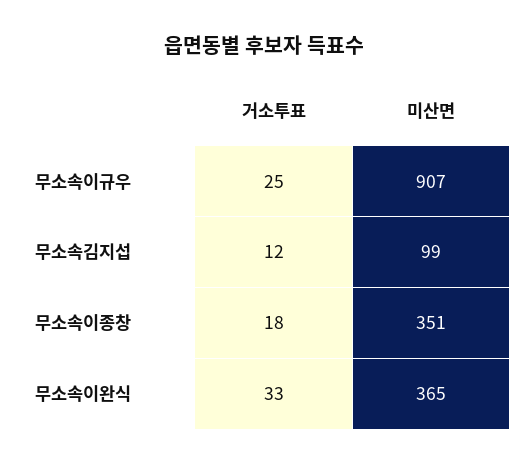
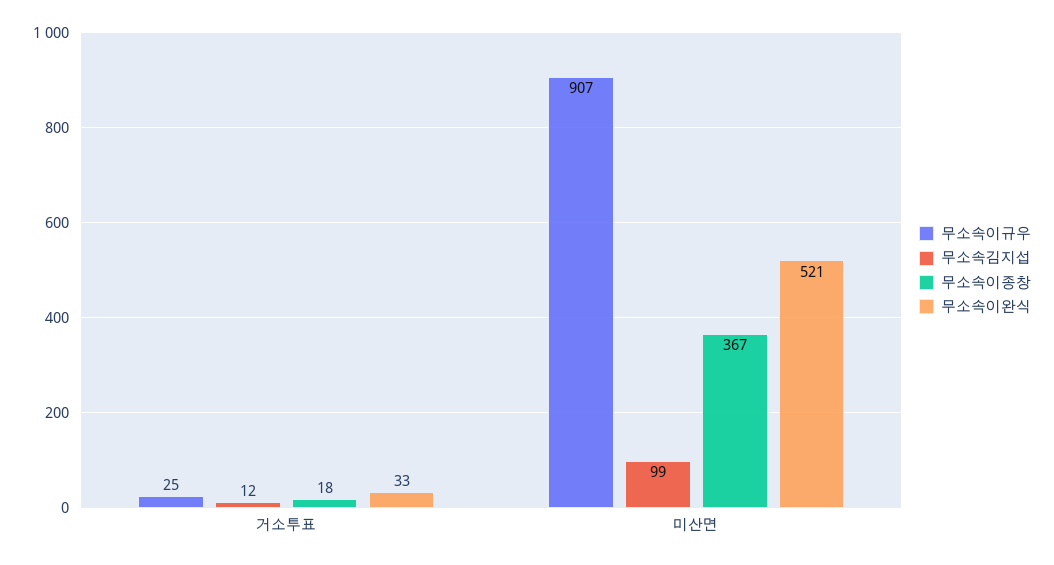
  {
    "무소속이규우": {
      "거소투표": 25,
      "미산면": 907
    },
    "무소속김지섭": {
      "거소투표": 12,
      "미산면": 99
    },
    "무소속이종창": {
      "거소투표": 18,
-     "미산면": 351
+     "미산면": 367
    },
    "무소속이완식": {
      "거소투표": 33,
-     "미산면": 365
+     "미산면": 521
    }
  }

